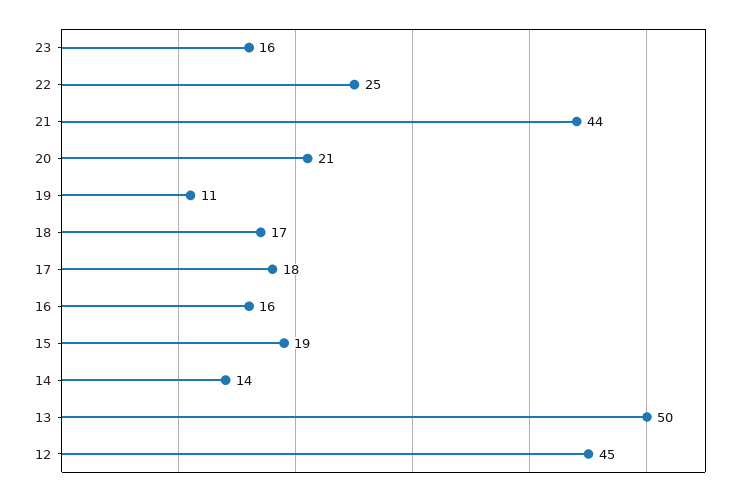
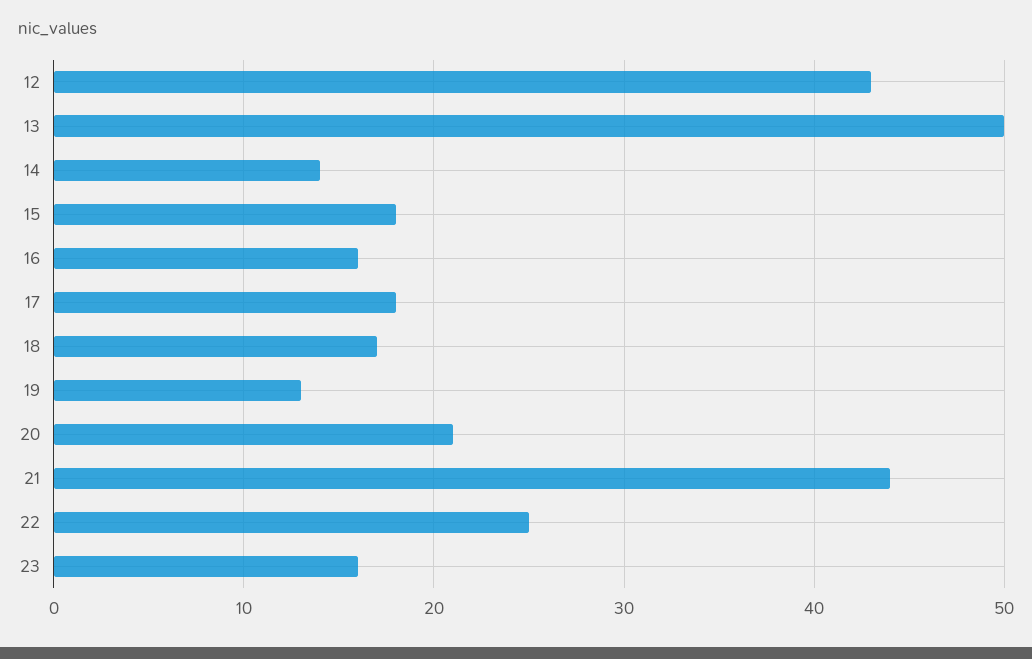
  {
    "23": 16,
    "22": 25,
    "21": 44,
    "20": 21,
-   "19": 11,
+   "19": 13,
    "18": 17,
    "17": 18,
    "16": 16,
-   "15": 19,
+   "15": 18,
    "14": 14,
    "13": 50,
-   "12": 45
+   "12": 43
  }

